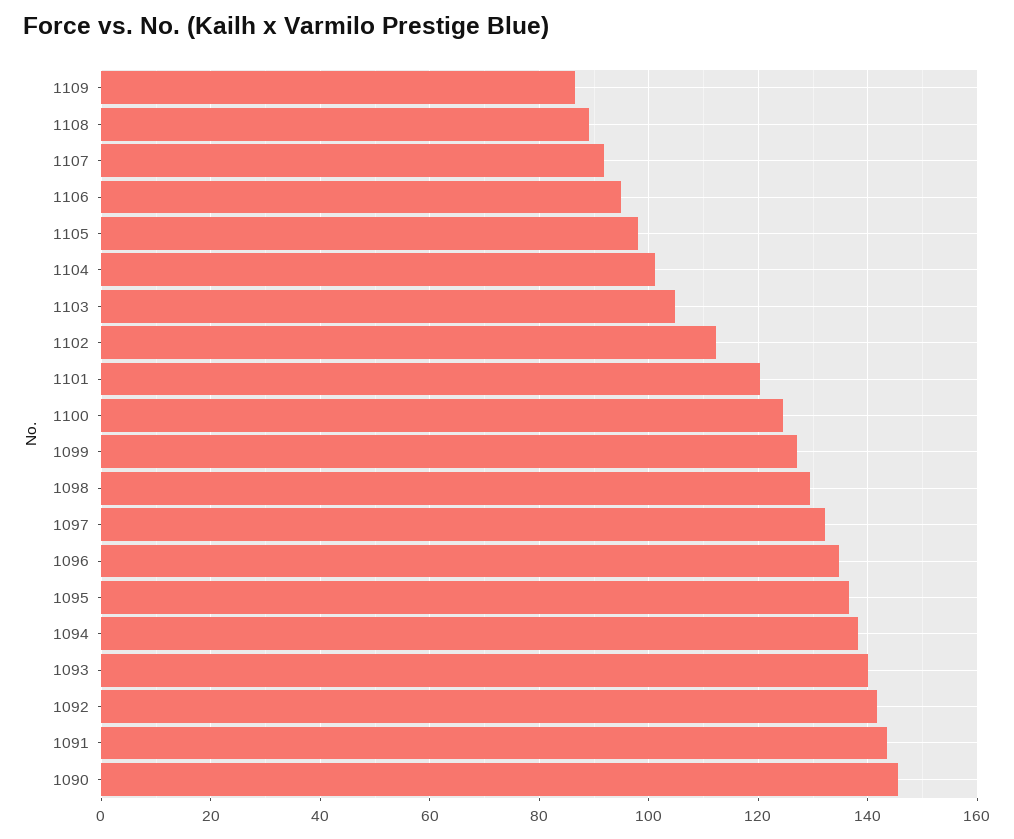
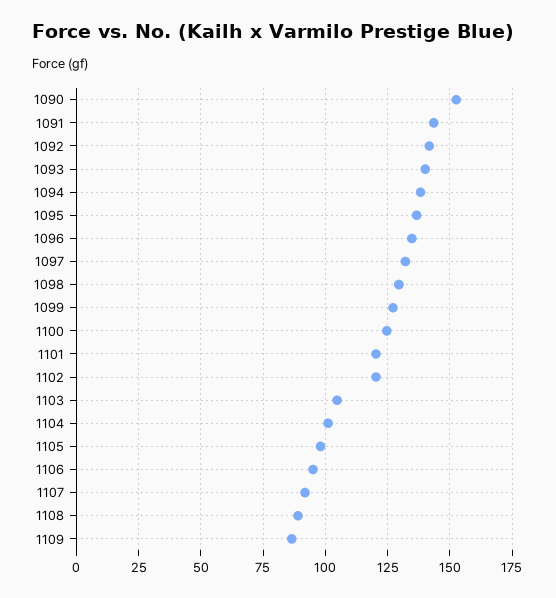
  {
    "1109": 86,
    "1108": 90,
    "1107": 92,
    "1106": 96,
    "1105": 98,
    "1104": 102,
    "1103": 104,
-   "1102": 112,
+   "1102": 120,
    "1101": 120,
    "1100": 124,
    "1099": 128,
    "1098": 130,
    "1097": 132,
    "1096": 134,
    "1095": 136,
    "1094": 138,
    "1093": 140,
    "1092": 142,
    "1091": 144,
-   "1090": 146
+   "1090": 152.5
  }

